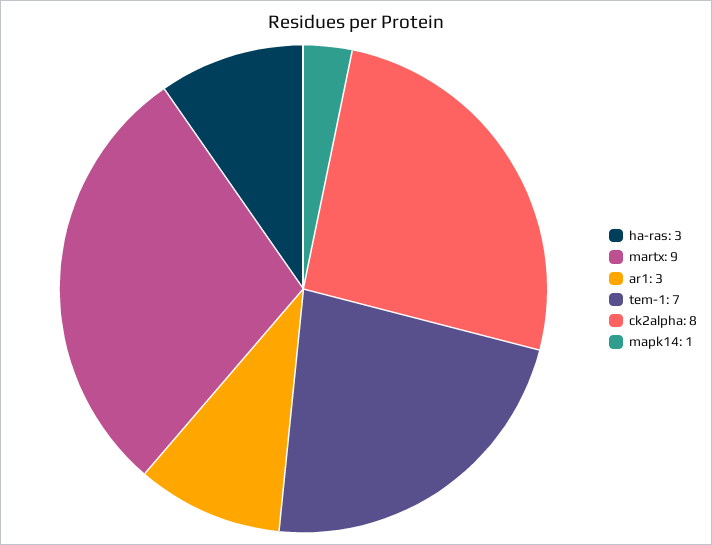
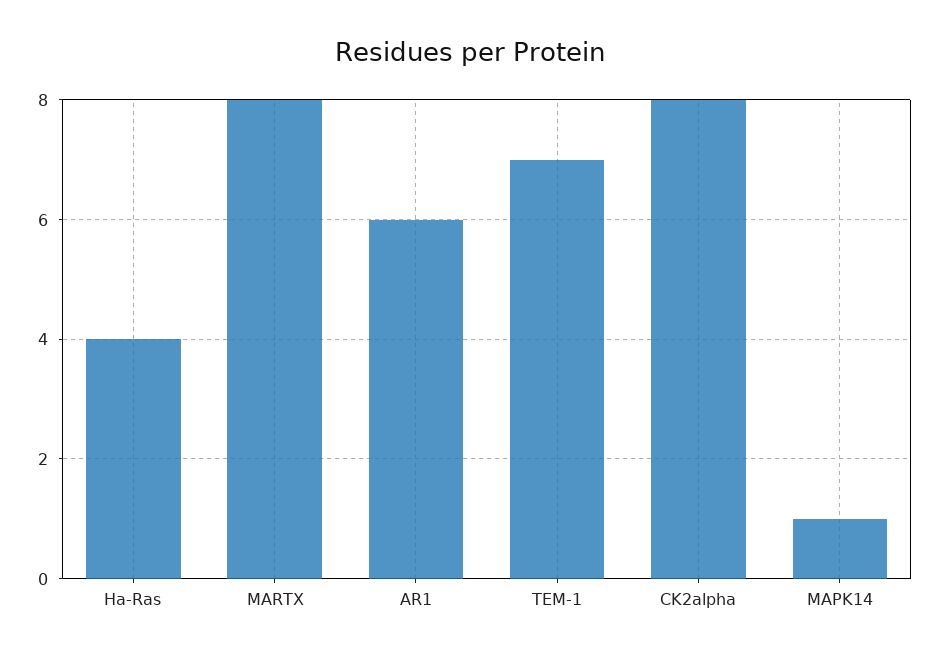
  {
-   "ha-ras": 3,
+   "ha-ras": 4,
-   "martx": 9,
+   "martx": 8,
-   "ar1": 3,
+   "ar1": 6,
    "tem-1": 7,
    "ck2alpha": 8,
    "mapk14": 1
  }

